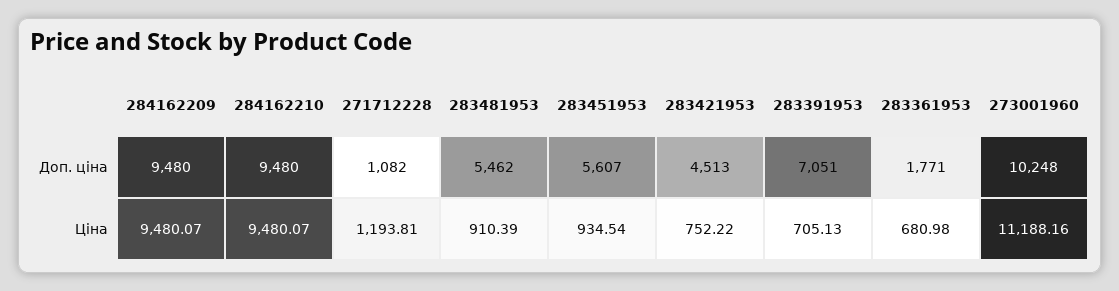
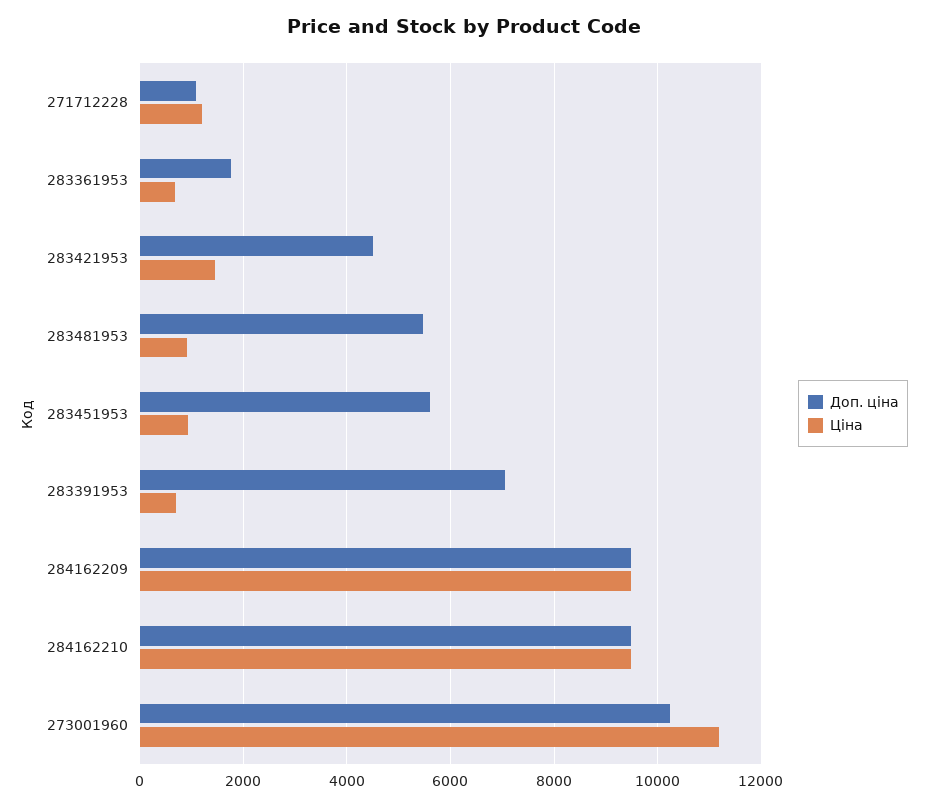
  {
    "Доп. ціна": {
      "284162209": 9480,
      "284162210": 9480,
      "271712228": 1082,
      "283481953": 5462,
      "283451953": 5607,
      "283421953": 4513,
      "283391953": 7051,
      "283361953": 1771,
      "273001960": 10248
    },
    "Ціна": {
      "284162209": 9480.07,
      "284162210": 9480.07,
      "271712228": 1193.81,
      "283481953": 910.39,
      "283451953": 934.54,
-     "283421953": 752.22,
+     "283421953": 1400,
      "283391953": 705.13,
      "283361953": 680.98,
      "273001960": 11188.16
    }
  }

